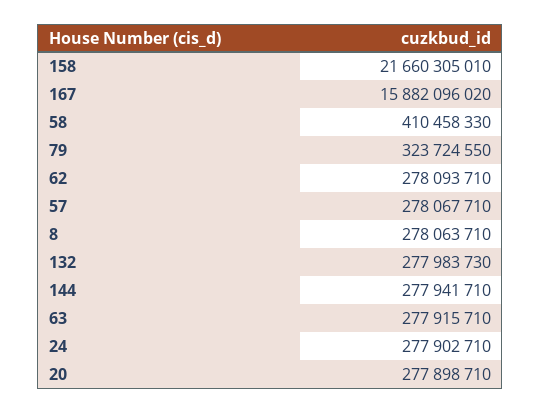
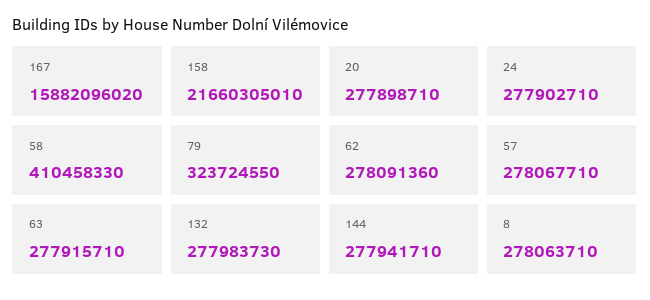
  {
    "158": 21660305010,
    "167": 15882096020,
    "58": 410458330,
    "79": 323724550,
-   "62": 278093710,
+   "62": 278091360,
    "57": 278067710,
    "8": 278063710,
    "132": 277983730,
    "144": 277941710,
    "63": 277915710,
    "24": 277902710,
    "20": 277898710
  }

